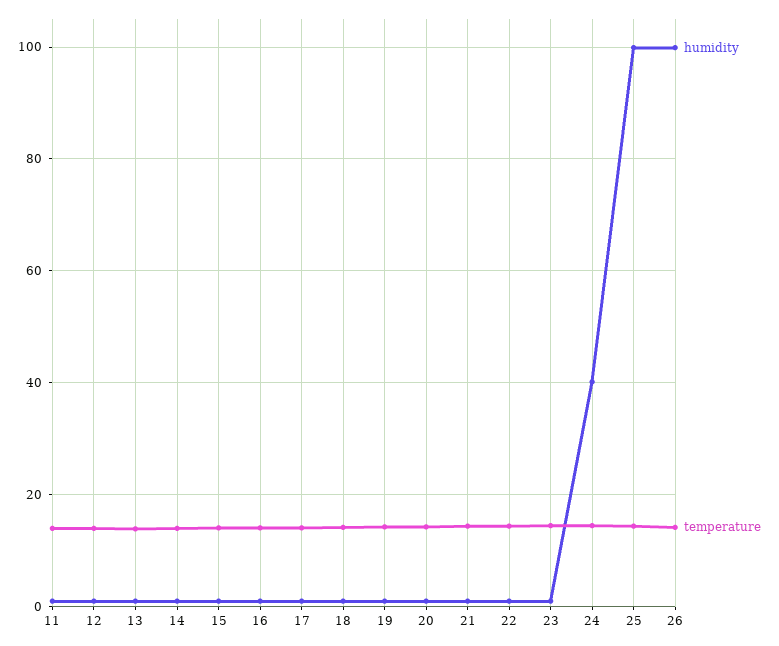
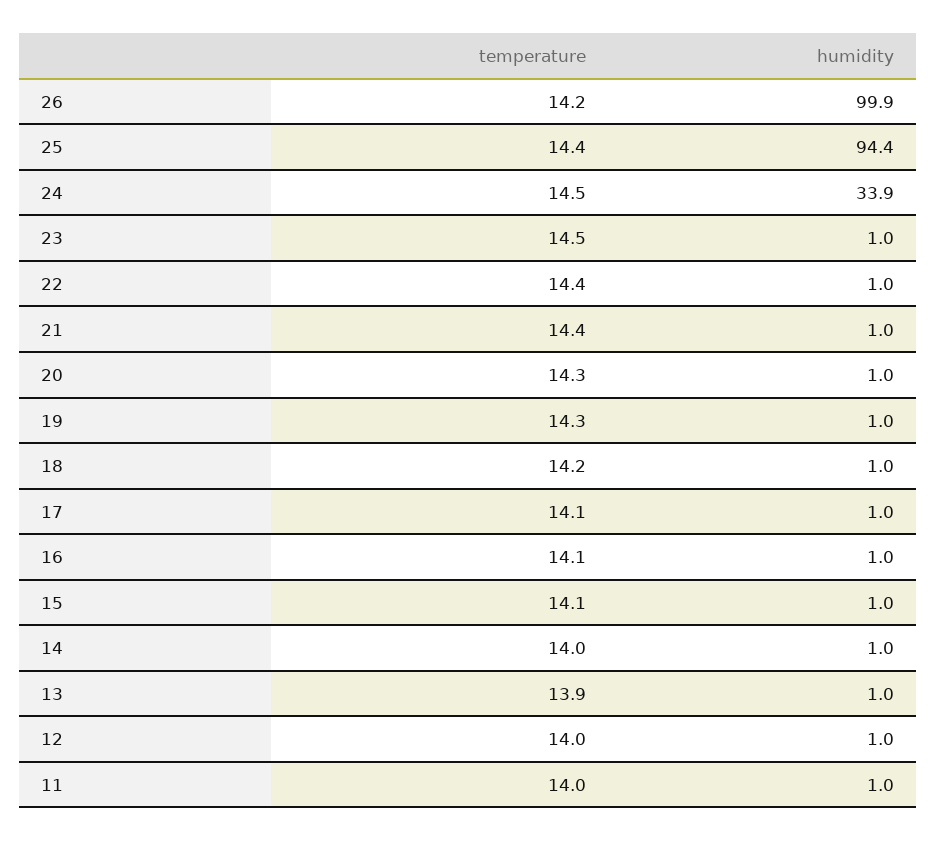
  {
    "humidity": {
      "11": 1,
      "12": 1,
      "13": 1,
      "14": 1,
      "15": 1,
      "16": 1,
      "17": 1,
      "18": 1,
      "19": 1,
      "20": 1,
      "21": 1,
      "22": 1,
      "23": 1,
-     "24": 40,
+     "24": 33.9,
-     "25": 100,
+     "25": 94.4,
      "26": 99.9
    },
    "temperature": {
      "11": 14,
      "12": 14,
      "13": 13.9,
      "14": 14,
      "15": 14.1,
      "16": 14.1,
      "17": 14.1,
      "18": 14.2,
      "19": 14.3,
      "20": 14.3,
      "21": 14.4,
      "22": 14.4,
      "23": 14.5,
      "24": 14.5,
      "25": 14.4,
      "26": 14.2
    }
  }

